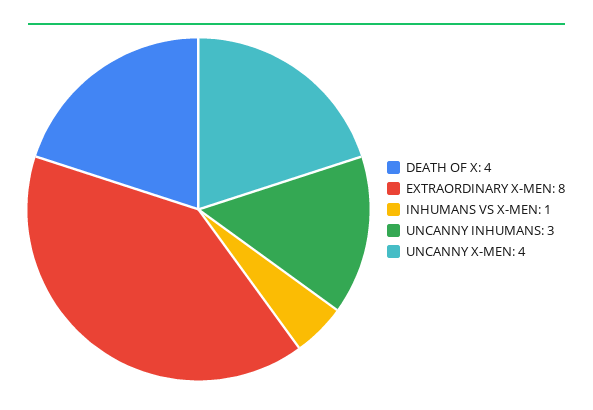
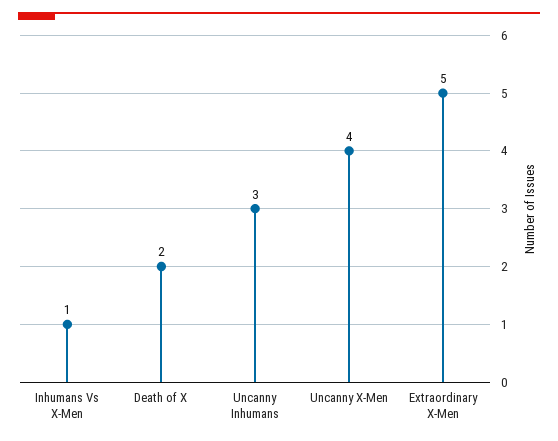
  {
-   "DEATH OF X": 4,
+   "DEATH OF X": 2,
-   "EXTRAORDINARY X-MEN": 8,
+   "EXTRAORDINARY X-MEN": 5,
    "INHUMANS VS X-MEN": 1,
    "UNCANNY INHUMANS": 3,
    "UNCANNY X-MEN": 4
  }

